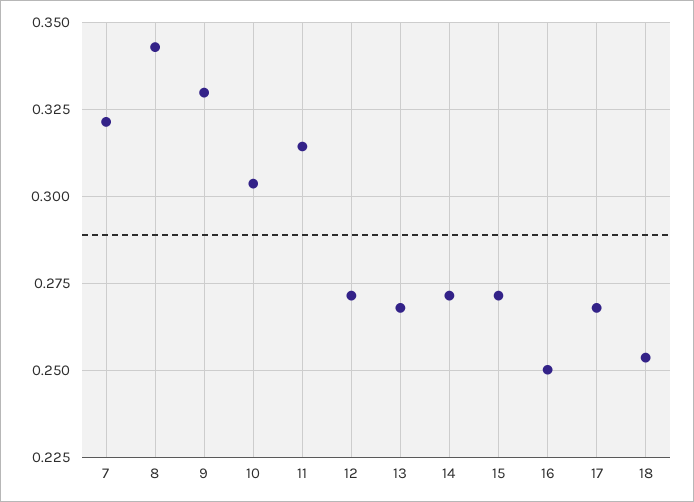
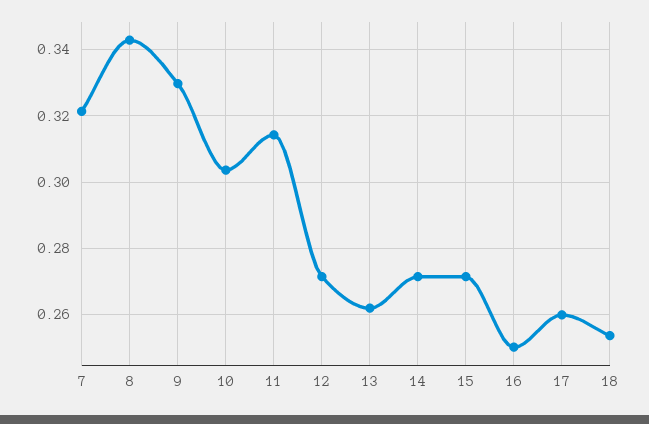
  {
    "7": 0.322,
    "8": 0.342,
    "9": 0.33,
    "10": 0.304,
    "11": 0.314,
    "12": 0.272,
-   "13": 0.2675,
+   "13": 0.262,
    "14": 0.272,
    "15": 0.272,
    "16": 0.25,
-   "17": 0.2675,
+   "17": 0.26,
    "18": 0.254
  }

